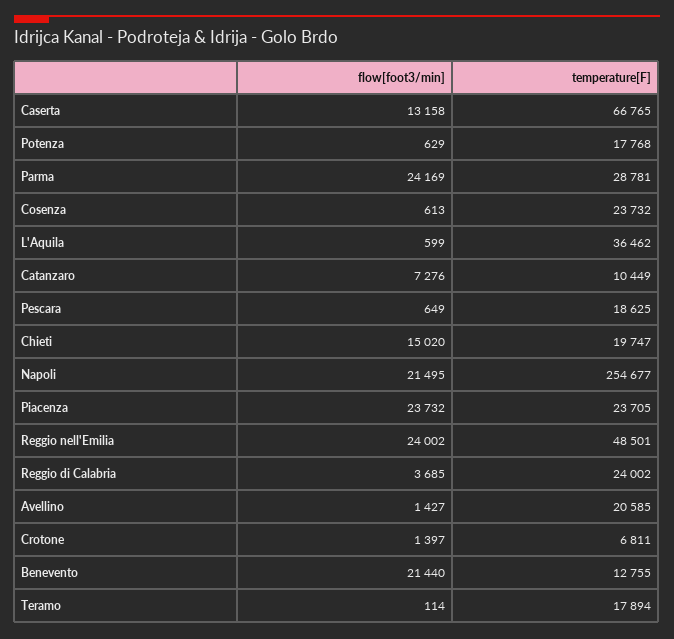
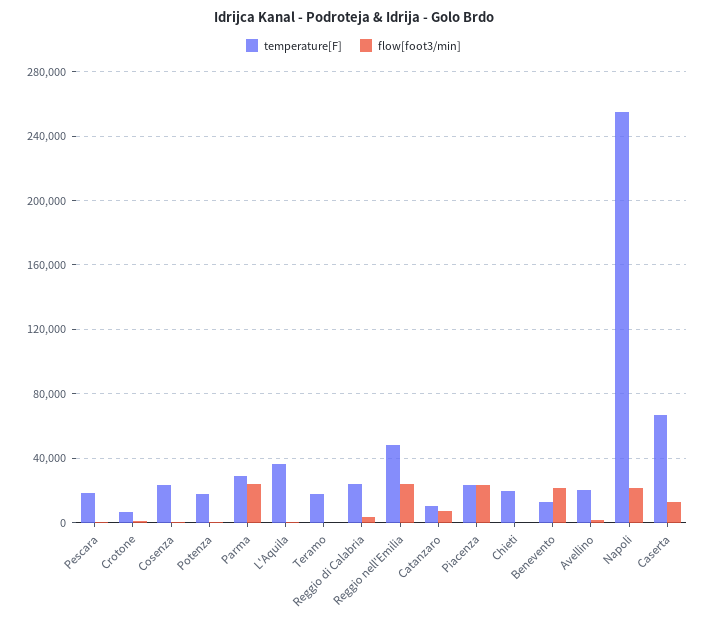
  {
    "flow[foot3/min]": {
      "Caserta": 13158,
      "Potenza": 629,
      "Parma": 24169,
      "Cosenza": 613,
      "L'Aquila": 599,
      "Catanzaro": 7276,
      "Pescara": 649,
-     "Chieti": 15020,
+     "Chieti": 0,
      "Napoli": 21495,
      "Piacenza": 23732,
      "Reggio nell'Emilia": 24002,
      "Reggio di Calabria": 3685,
      "Avellino": 1427,
      "Crotone": 1397,
      "Benevento": 21440,
      "Teramo": 114
    },
    "temperature[F]": {
      "Caserta": 66765,
      "Potenza": 17768,
      "Parma": 28781,
      "Cosenza": 23732,
      "L'Aquila": 36462,
      "Catanzaro": 10449,
      "Pescara": 18625,
      "Chieti": 19747,
      "Napoli": 254677,
      "Piacenza": 23705,
      "Reggio nell'Emilia": 48501,
      "Reggio di Calabria": 24002,
      "Avellino": 20585,
      "Crotone": 6811,
      "Benevento": 12755,
      "Teramo": 17894
    }
  }

